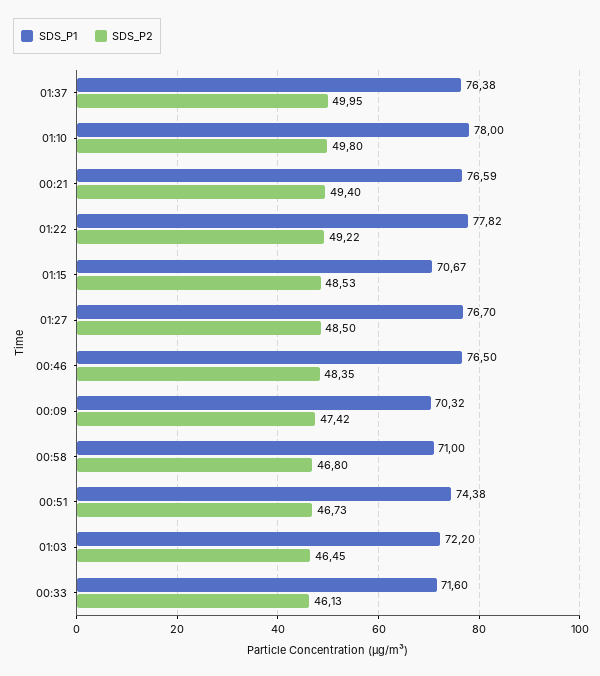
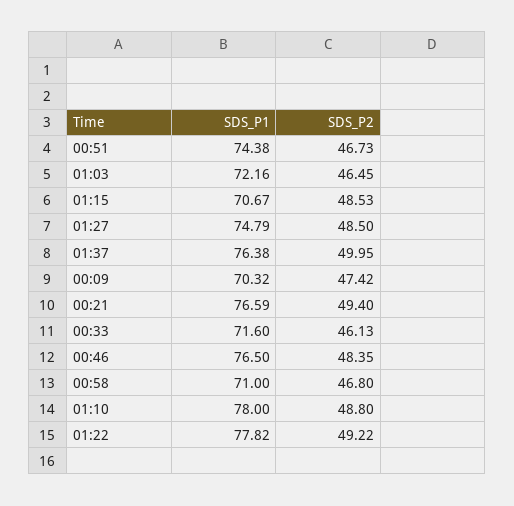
  {
    "SDS_P1": {
      "01:37": 76.38,
      "01:10": 78,
      "00:21": 76.59,
      "01:22": 77.82,
      "01:15": 70.67,
-     "01:27": 76.7,
+     "01:27": 74.79,
      "00:46": 76.5,
      "00:09": 70.32,
      "00:58": 71,
      "00:51": 74.38,
-     "01:03": 72.2,
+     "01:03": 72.16,
      "00:33": 71.6
    },
    "SDS_P2": {
      "01:37": 49.95,
-     "01:10": 49.8,
+     "01:10": 48.8,
      "00:21": 49.4,
      "01:22": 49.22,
      "01:15": 48.53,
      "01:27": 48.5,
      "00:46": 48.35,
      "00:09": 47.42,
      "00:58": 46.8,
      "00:51": 46.73,
      "01:03": 46.45,
      "00:33": 46.13
    }
  }

